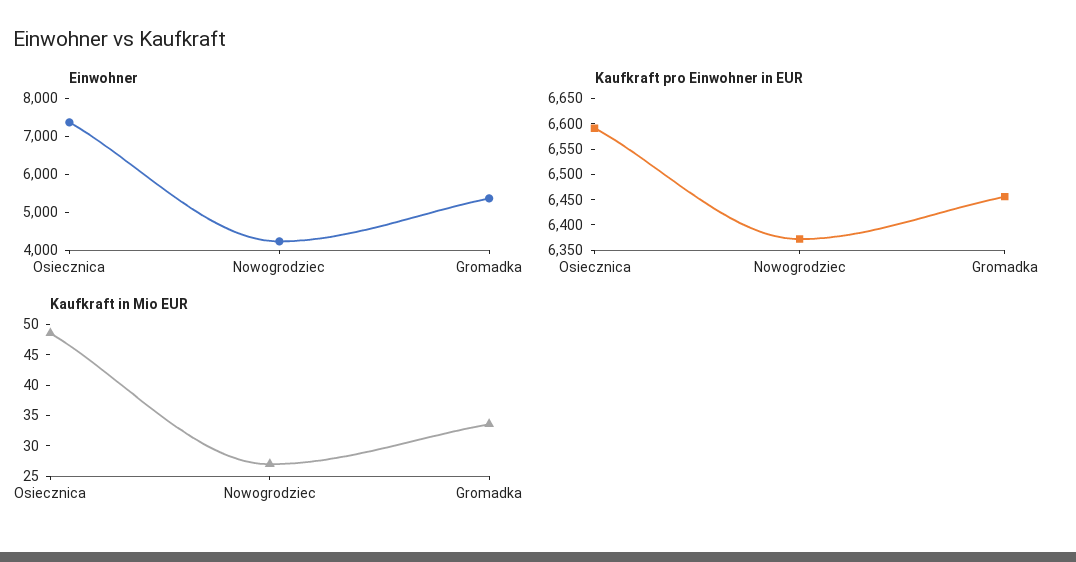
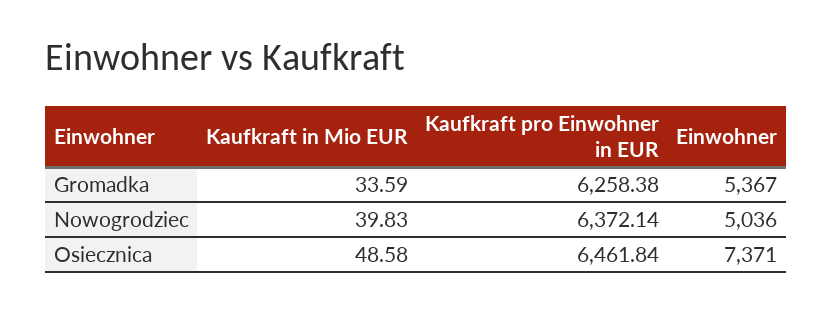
  {
    "Einwohner": {
      "Osiecznica": 7371,
-     "Nowogrodziec": 4250,
+     "Nowogrodziec": 5036,
      "Gromadka": 5367
    },
    "Kaufkraft pro Einwohner in EUR": {
-     "Osiecznica": 6600,
+     "Osiecznica": 6461.84,
      "Nowogrodziec": 6372.14,
-     "Gromadka": 6450
+     "Gromadka": 6258.38
    },
    "Kaufkraft in Mio EUR": {
      "Osiecznica": 48.58,
-     "Nowogrodziec": 27.5,
+     "Nowogrodziec": 39.83,
      "Gromadka": 33.59
    }
  }

